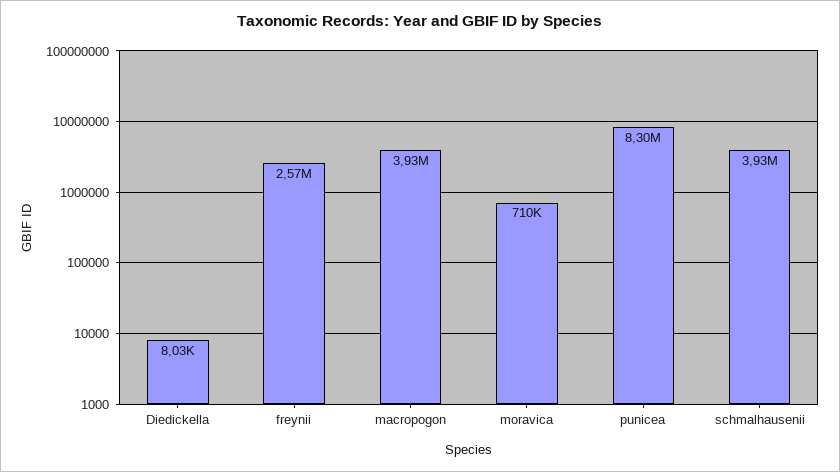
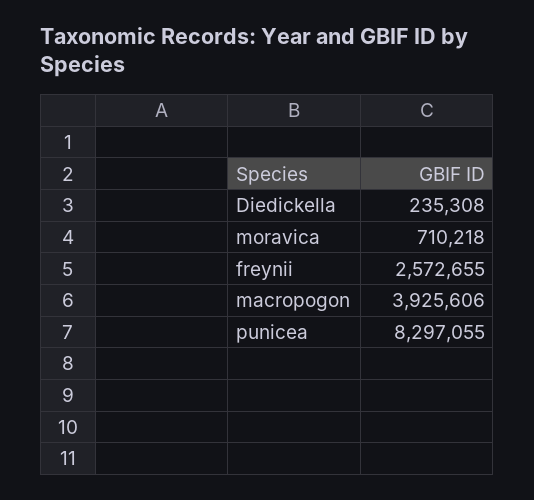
  {
-   "Diedickella": 8030,
+   "Diedickella": 235308,
    "freynii": 2572655,
    "macropogon": 3925606,
    "moravica": 710218,
-   "punicea": 8297055,
+   "punicea": 8297055
-   "schmalhausenii": 3930000
  }

